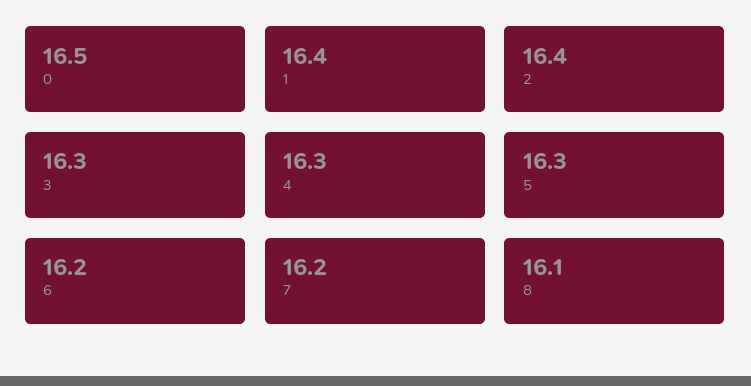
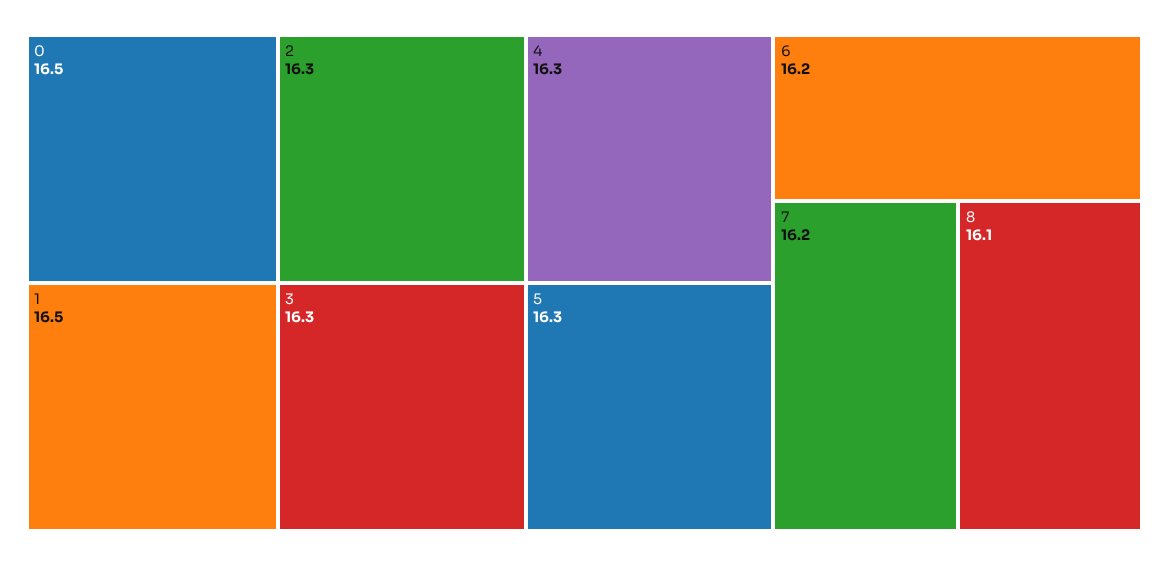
  {
    "0": 16.5,
-   "1": 16.4,
+   "1": 16.5,
-   "2": 16.4,
+   "2": 16.3,
    "3": 16.3,
    "4": 16.3,
    "5": 16.3,
    "6": 16.2,
    "7": 16.2,
    "8": 16.1
  }

